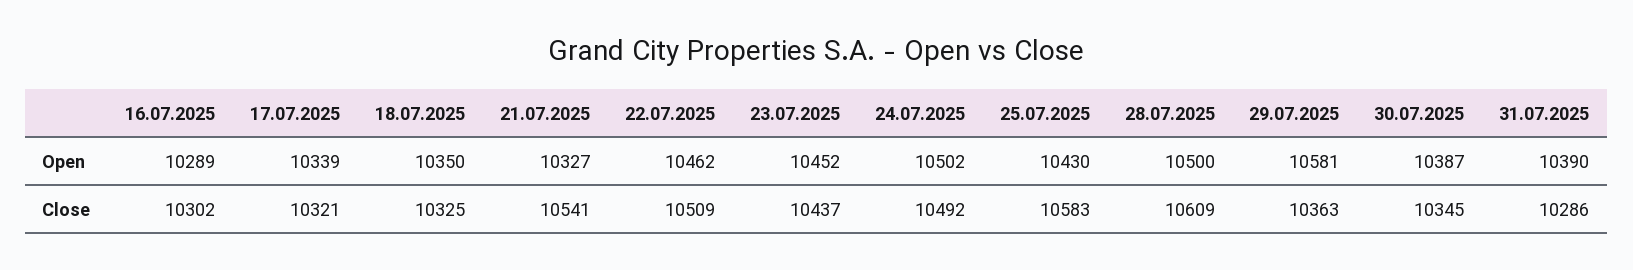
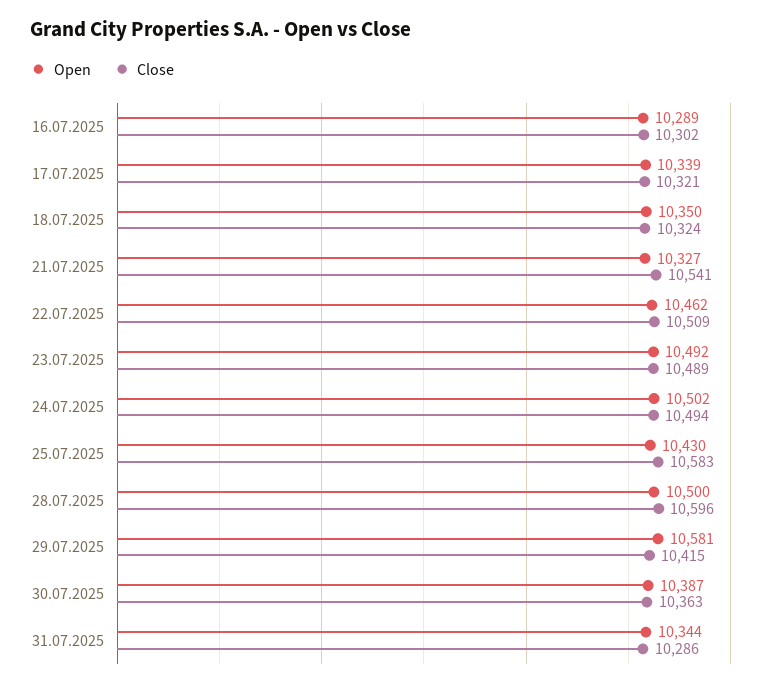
  {
    "Open": {
      "16.07.2025": 10289,
      "17.07.2025": 10339,
      "18.07.2025": 10350,
      "21.07.2025": 10327,
      "22.07.2025": 10462,
-     "23.07.2025": 10452,
+     "23.07.2025": 10492,
      "24.07.2025": 10502,
      "25.07.2025": 10430,
      "28.07.2025": 10500,
      "29.07.2025": 10581,
      "30.07.2025": 10387,
-     "31.07.2025": 10390
+     "31.07.2025": 10344
    },
    "Close": {
      "16.07.2025": 10302,
      "17.07.2025": 10321,
-     "18.07.2025": 10325,
+     "18.07.2025": 10324,
      "21.07.2025": 10541,
      "22.07.2025": 10509,
-     "23.07.2025": 10437,
+     "23.07.2025": 10489,
-     "24.07.2025": 10492,
+     "24.07.2025": 10494,
      "25.07.2025": 10583,
-     "28.07.2025": 10609,
+     "28.07.2025": 10596,
-     "29.07.2025": 10363,
+     "29.07.2025": 10415,
-     "30.07.2025": 10345,
+     "30.07.2025": 10363,
      "31.07.2025": 10286
    }
  }

